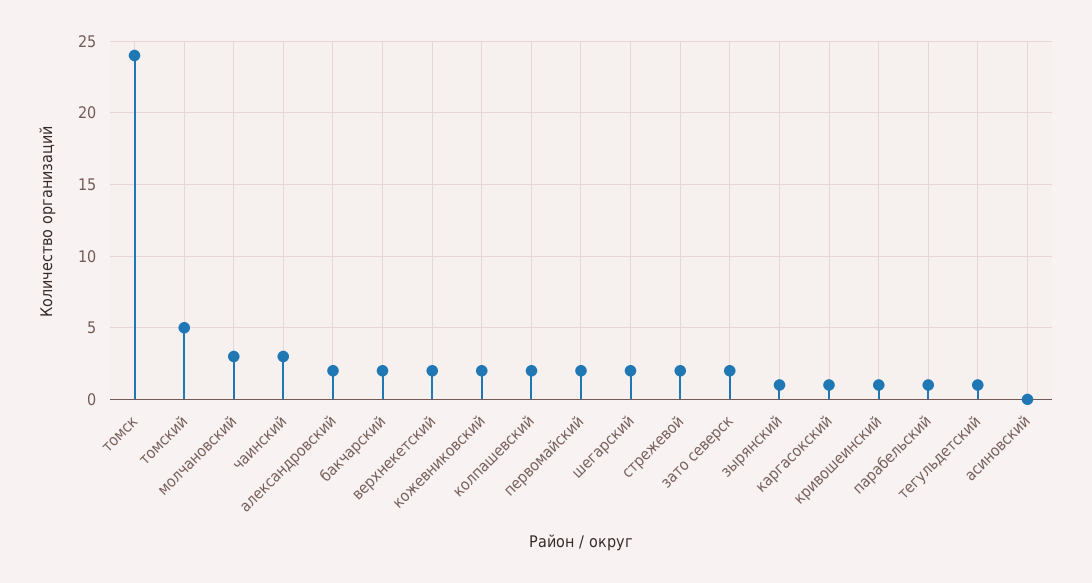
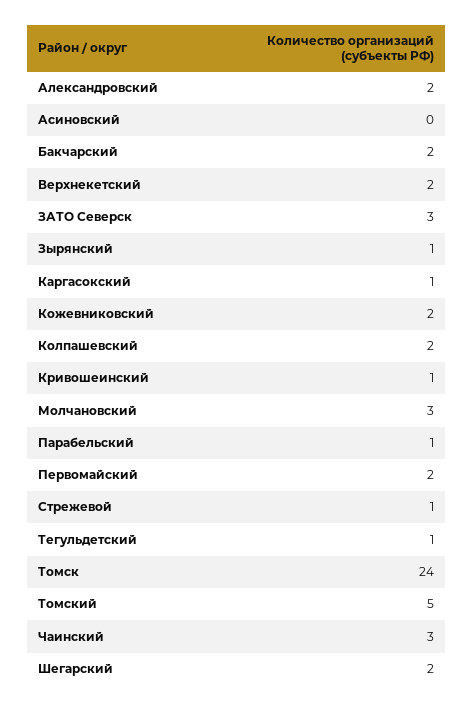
  {
    "томск": 24,
    "томский": 5,
    "молчановский": 3,
    "чаинский": 3,
    "александровский": 2,
    "бакчарский": 2,
    "верхнекетский": 2,
    "кожевниковский": 2,
    "колпашевский": 2,
    "первомайский": 2,
    "шегарский": 2,
-   "стрежевой": 2,
+   "стрежевой": 1,
-   "зато северск": 2,
+   "зато северск": 3,
    "зырянский": 1,
    "каргасокский": 1,
    "кривошеинский": 1,
    "парабельский": 1,
    "тегульдетский": 1,
    "асиновский": 0
  }

